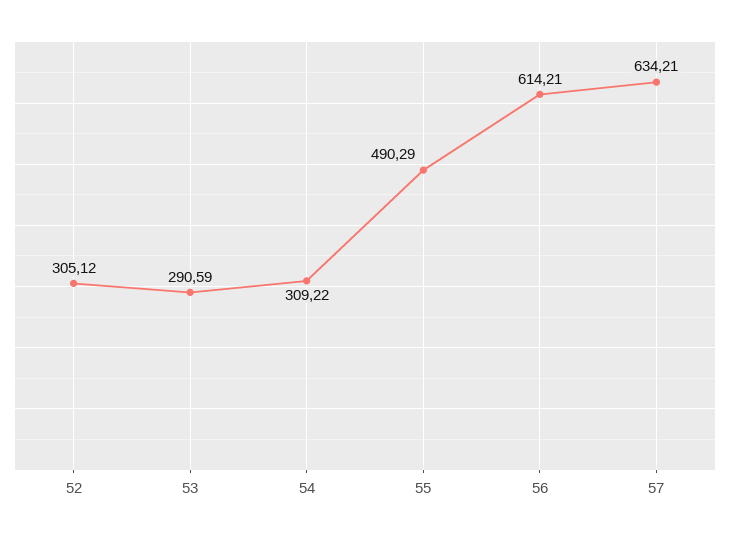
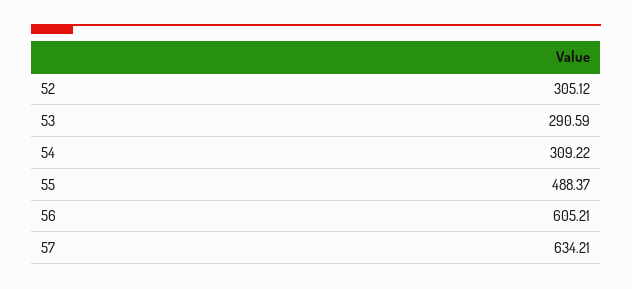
  {
    "52": 305.12,
    "53": 290.59,
    "54": 309.22,
-   "55": 490.29,
+   "55": 488.37,
-   "56": 614.21,
+   "56": 605.21,
    "57": 634.21
  }

